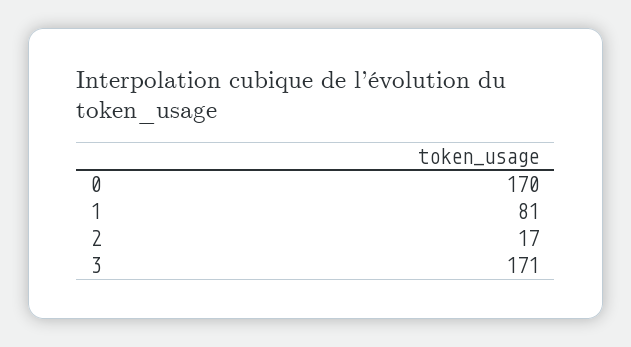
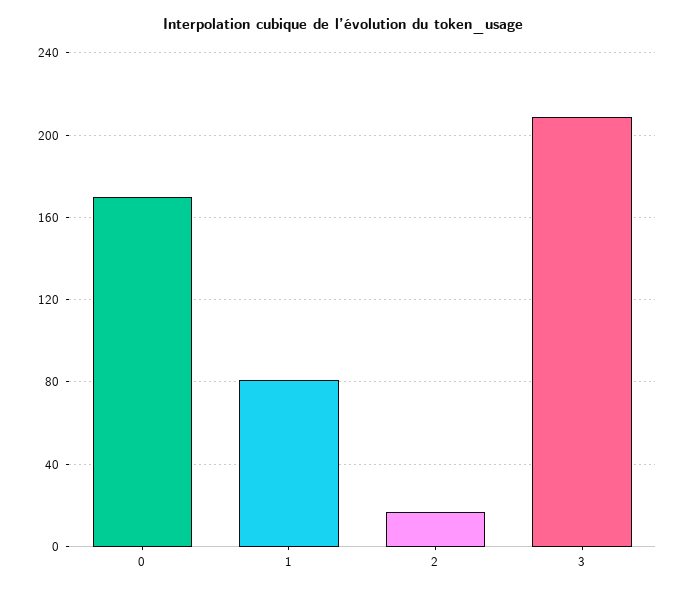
  {
    "0": 170,
    "1": 81,
    "2": 17,
-   "3": 171
+   "3": 210
  }

